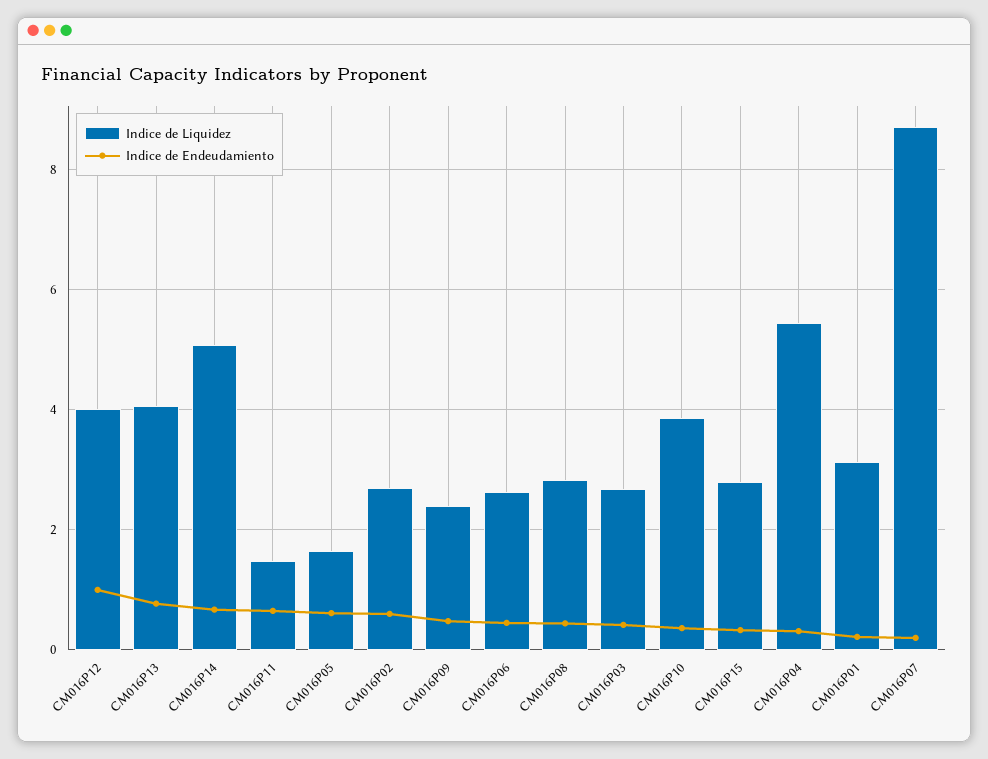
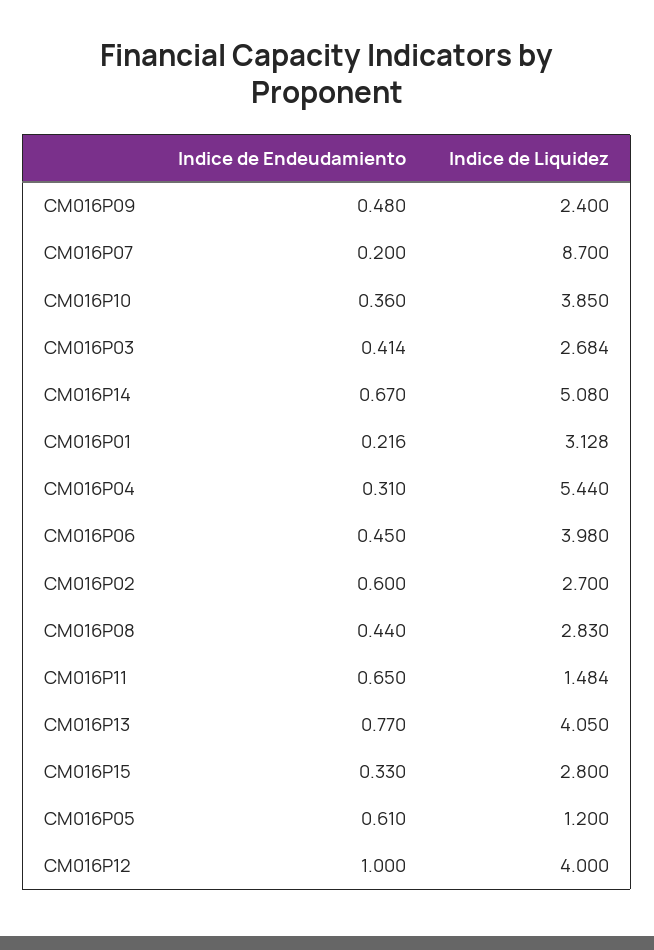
  {
    "Indice de Liquidez": {
      "CM016P12": 4,
      "CM016P13": 4.05,
      "CM016P14": 5.08,
      "CM016P11": 1.484,
-     "CM016P05": 1.6,
+     "CM016P05": 1.2,
      "CM016P02": 2.7,
      "CM016P09": 2.4,
-     "CM016P06": 2.6,
+     "CM016P06": 3.98,
      "CM016P08": 2.83,
      "CM016P03": 2.684,
      "CM016P10": 3.85,
      "CM016P15": 2.8,
      "CM016P04": 5.44,
      "CM016P01": 3.128,
      "CM016P07": 8.7
    },
    "Indice de Endeudamiento": {
      "CM016P12": 1,
      "CM016P13": 0.77,
      "CM016P14": 0.67,
      "CM016P11": 0.65,
      "CM016P05": 0.61,
      "CM016P02": 0.6,
      "CM016P09": 0.48,
      "CM016P06": 0.45,
      "CM016P08": 0.44,
      "CM016P03": 0.414,
      "CM016P10": 0.36,
      "CM016P15": 0.33,
      "CM016P04": 0.31,
      "CM016P01": 0.216,
      "CM016P07": 0.2
    }
  }

